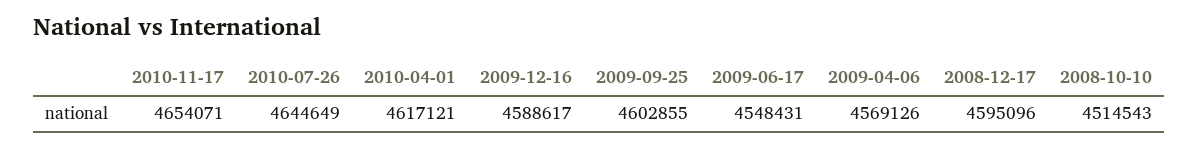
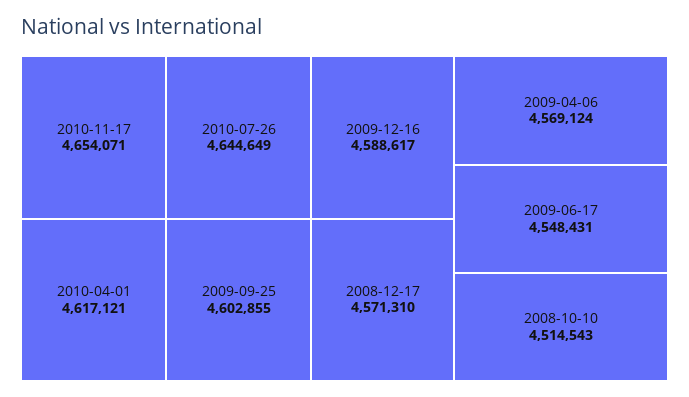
  {
    "2010-11-17": 4654071,
    "2010-07-26": 4644649,
    "2010-04-01": 4617121,
    "2009-12-16": 4588617,
    "2009-09-25": 4602855,
    "2009-06-17": 4548431,
-   "2009-04-06": 4569126,
+   "2009-04-06": 4569124,
-   "2008-12-17": 4595096,
+   "2008-12-17": 4571310,
    "2008-10-10": 4514543
  }

